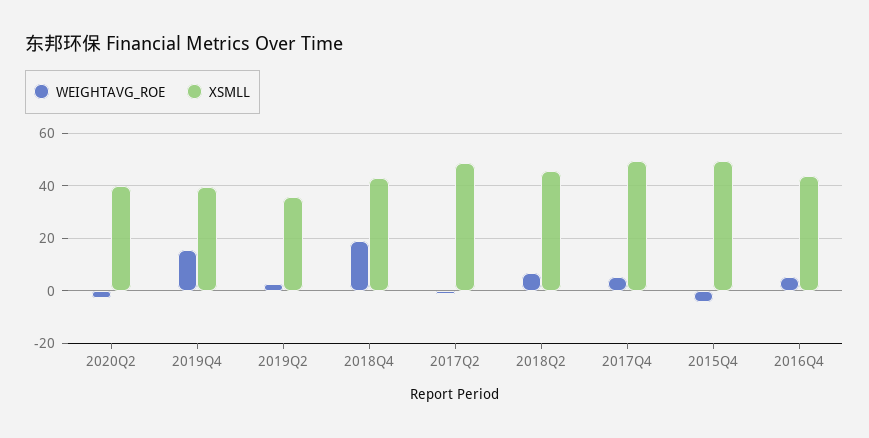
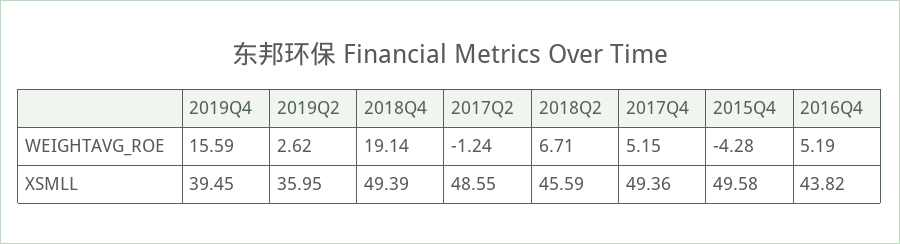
  {
    "WEIGHTAVG_ROE": {
-     "2020Q2": -2.5,
      "2019Q4": 15.59,
      "2019Q2": 2.62,
      "2018Q4": 19.14,
      "2017Q2": -1.24,
      "2018Q2": 6.71,
      "2017Q4": 5.15,
      "2015Q4": -4.28,
      "2016Q4": 5.19
    },
    "XSMLL": {
-     "2020Q2": 40,
      "2019Q4": 39.45,
      "2019Q2": 35.95,
-     "2018Q4": 42.5,
+     "2018Q4": 49.39,
      "2017Q2": 48.55,
      "2018Q2": 45.59,
      "2017Q4": 49.36,
      "2015Q4": 49.58,
      "2016Q4": 43.82
    }
  }

